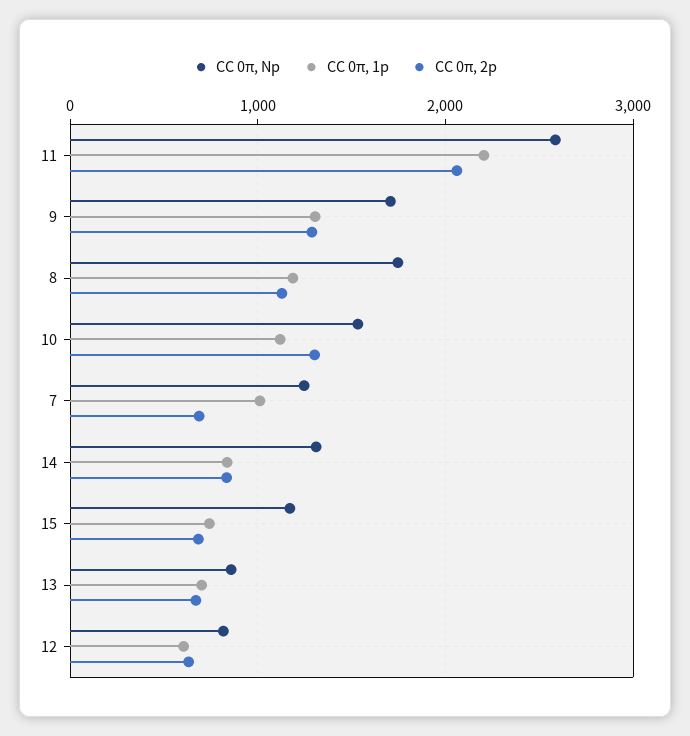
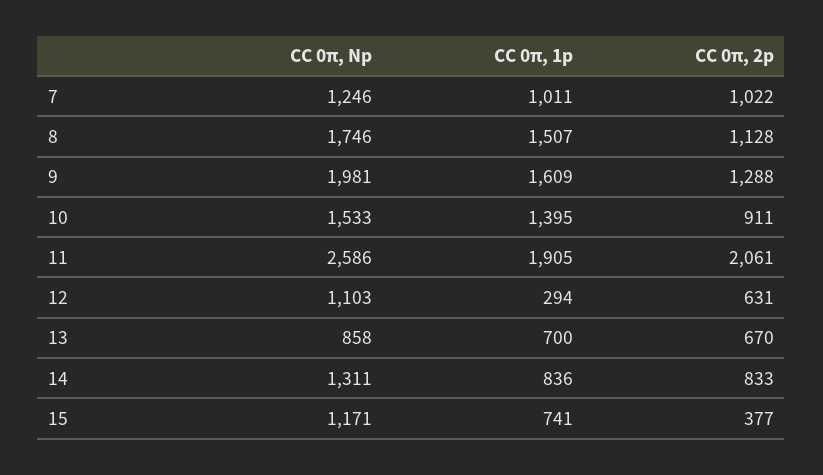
  {
    "CC 0π, Np": {
      "11": 2586,
-     "9": 1700,
+     "9": 1981,
      "8": 1746,
      "10": 1533,
      "7": 1246,
      "14": 1311,
      "15": 1171,
      "13": 858,
-     "12": 800
+     "12": 1103
    },
    "CC 0π, 1p": {
-     "11": 2200,
+     "11": 1905,
-     "9": 1300,
+     "9": 1609,
-     "8": 1200,
+     "8": 1507,
-     "10": 1100,
+     "10": 1395,
      "7": 1011,
      "14": 836,
      "15": 741,
      "13": 700,
-     "12": 600
+     "12": 294
    },
    "CC 0π, 2p": {
      "11": 2061,
      "9": 1288,
      "8": 1128,
-     "10": 1300,
+     "10": 911,
-     "7": 700,
+     "7": 1022,
      "14": 833,
-     "15": 700,
+     "15": 377,
      "13": 670,
      "12": 631
    }
  }

